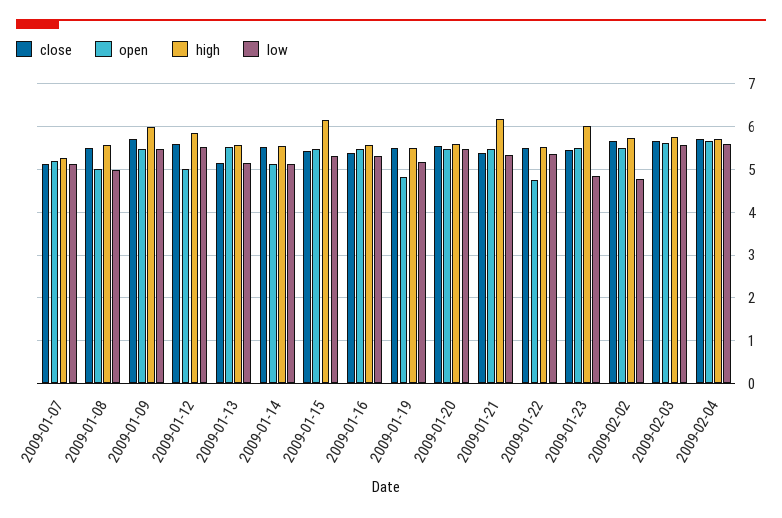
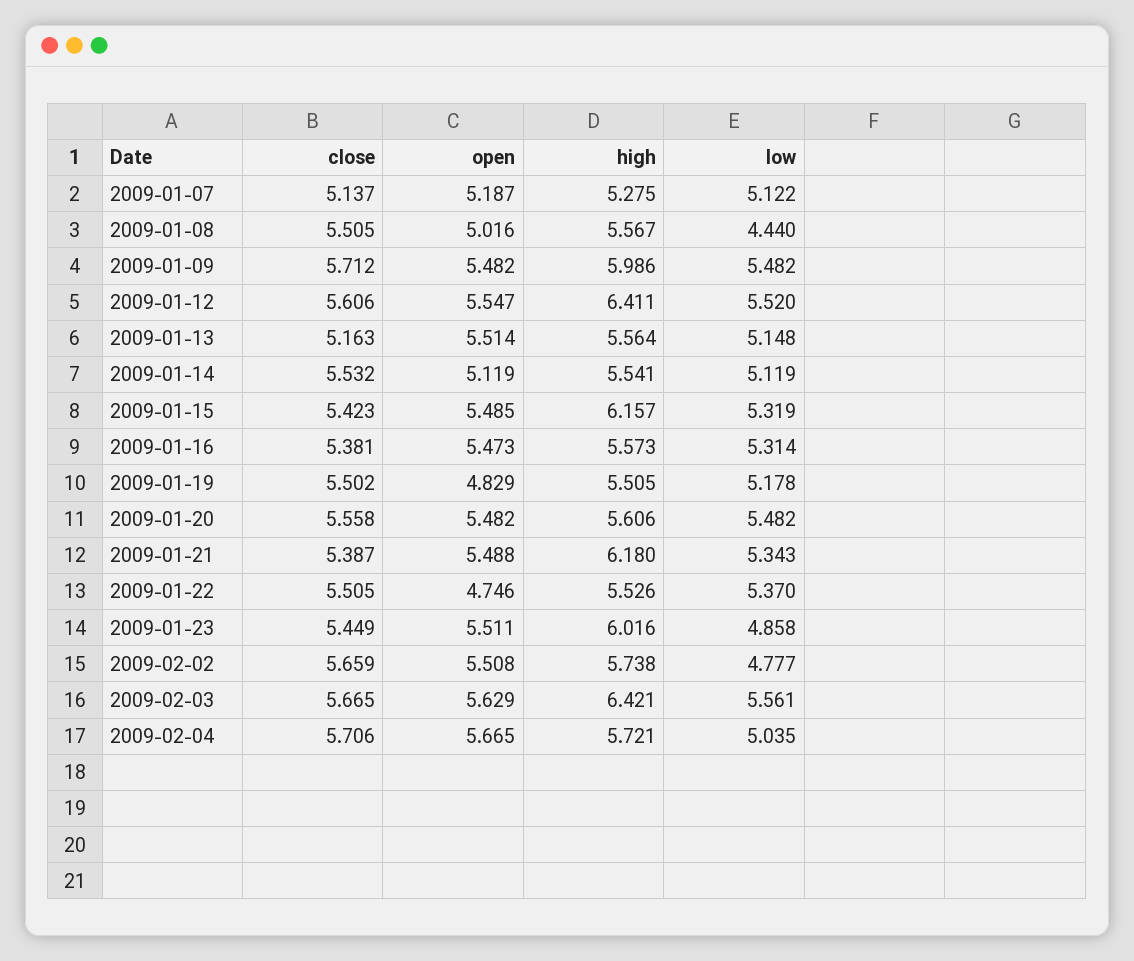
  {
    "close": {
      "2009-01-07": 5.137,
      "2009-01-08": 5.505,
      "2009-01-09": 5.712,
      "2009-01-12": 5.606,
      "2009-01-13": 5.163,
      "2009-01-14": 5.532,
      "2009-01-15": 5.423,
      "2009-01-16": 5.381,
      "2009-01-19": 5.502,
      "2009-01-20": 5.558,
      "2009-01-21": 5.387,
      "2009-01-22": 5.505,
      "2009-01-23": 5.449,
      "2009-02-02": 5.659,
      "2009-02-03": 5.665,
      "2009-02-04": 5.706
    },
    "open": {
      "2009-01-07": 5.187,
      "2009-01-08": 5.016,
      "2009-01-09": 5.482,
-     "2009-01-12": 5,
+     "2009-01-12": 5.547,
      "2009-01-13": 5.514,
      "2009-01-14": 5.119,
      "2009-01-15": 5.485,
      "2009-01-16": 5.473,
      "2009-01-19": 4.829,
      "2009-01-20": 5.482,
      "2009-01-21": 5.488,
      "2009-01-22": 4.746,
      "2009-01-23": 5.511,
      "2009-02-02": 5.508,
      "2009-02-03": 5.629,
      "2009-02-04": 5.665
    },
    "high": {
      "2009-01-07": 5.275,
      "2009-01-08": 5.567,
      "2009-01-09": 5.986,
-     "2009-01-12": 5.8,
+     "2009-01-12": 6.411,
      "2009-01-13": 5.564,
      "2009-01-14": 5.541,
      "2009-01-15": 6.157,
      "2009-01-16": 5.573,
      "2009-01-19": 5.505,
      "2009-01-20": 5.606,
      "2009-01-21": 6.18,
      "2009-01-22": 5.526,
      "2009-01-23": 6.016,
      "2009-02-02": 5.738,
-     "2009-02-03": 5.8,
+     "2009-02-03": 6.421,
      "2009-02-04": 5.721
    },
    "low": {
      "2009-01-07": 5.122,
-     "2009-01-08": 5,
+     "2009-01-08": 4.44,
      "2009-01-09": 5.482,
      "2009-01-12": 5.52,
      "2009-01-13": 5.148,
      "2009-01-14": 5.119,
      "2009-01-15": 5.319,
      "2009-01-16": 5.314,
      "2009-01-19": 5.178,
      "2009-01-20": 5.482,
      "2009-01-21": 5.343,
      "2009-01-22": 5.37,
      "2009-01-23": 4.858,
      "2009-02-02": 4.777,
      "2009-02-03": 5.561,
-     "2009-02-04": 5.6
+     "2009-02-04": 5.035
    }
  }

